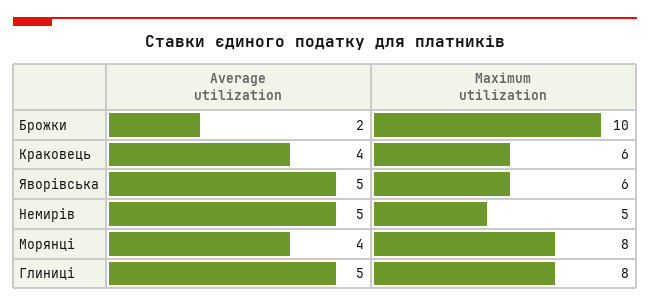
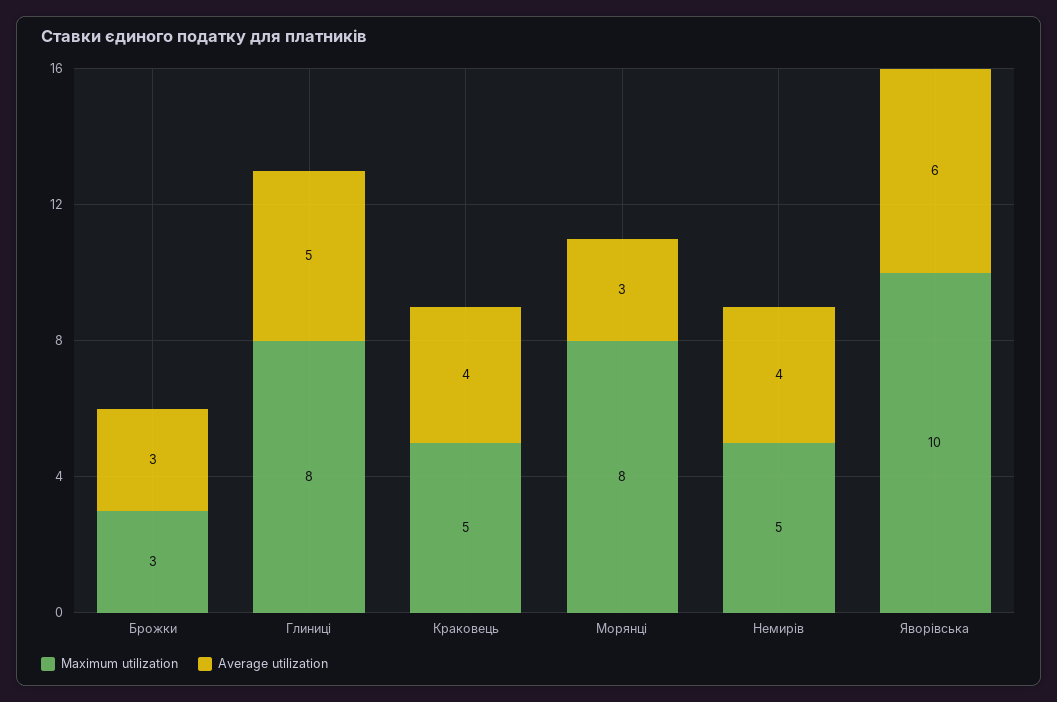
  {
    "Average utilization": {
-     "Брожки": 2,
+     "Брожки": 3,
      "Краковець": 4,
-     "Яворівська": 5,
+     "Яворівська": 6,
-     "Немирів": 5,
+     "Немирів": 4,
-     "Морянці": 4,
+     "Морянці": 3,
      "Глиниці": 5
    },
    "Maximum utilization": {
-     "Брожки": 10,
+     "Брожки": 3,
-     "Краковець": 6,
+     "Краковець": 5,
-     "Яворівська": 6,
+     "Яворівська": 10,
      "Немирів": 5,
      "Морянці": 8,
      "Глиниці": 8
    }
  }

